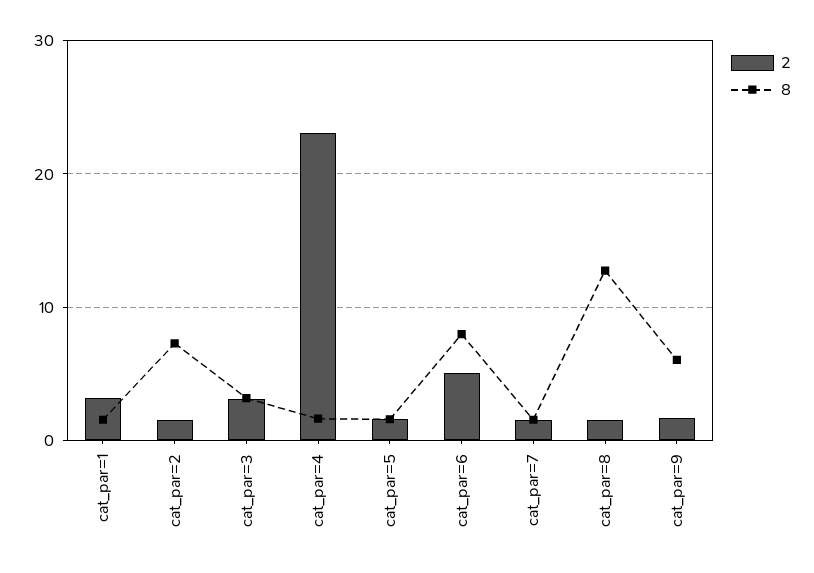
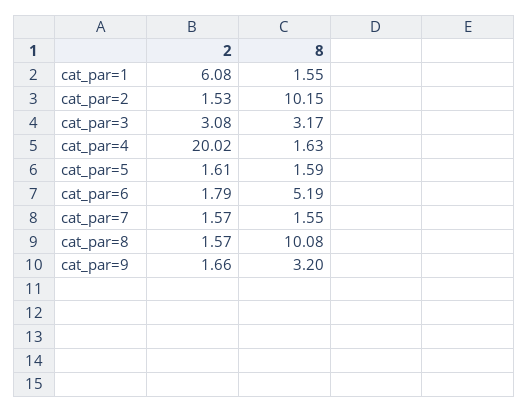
  {
    "2": {
-     "cat_par=1": 3,
+     "cat_par=1": 6.08,
      "cat_par=2": 1.53,
      "cat_par=3": 3.08,
-     "cat_par=4": 23,
+     "cat_par=4": 20.02,
      "cat_par=5": 1.61,
-     "cat_par=6": 5,
+     "cat_par=6": 1.79,
      "cat_par=7": 1.57,
      "cat_par=8": 1.57,
      "cat_par=9": 1.66
    },
    "8": {
      "cat_par=1": 1.55,
-     "cat_par=2": 7,
+     "cat_par=2": 10.15,
      "cat_par=3": 3.17,
      "cat_par=4": 1.63,
      "cat_par=5": 1.59,
-     "cat_par=6": 8,
+     "cat_par=6": 5.19,
      "cat_par=7": 1.55,
-     "cat_par=8": 13,
+     "cat_par=8": 10.08,
-     "cat_par=9": 6
+     "cat_par=9": 3.2
    }
  }

